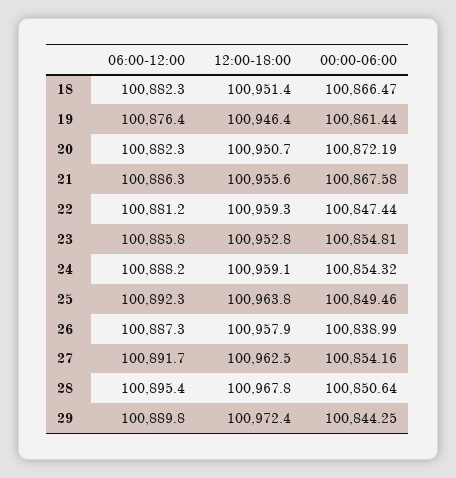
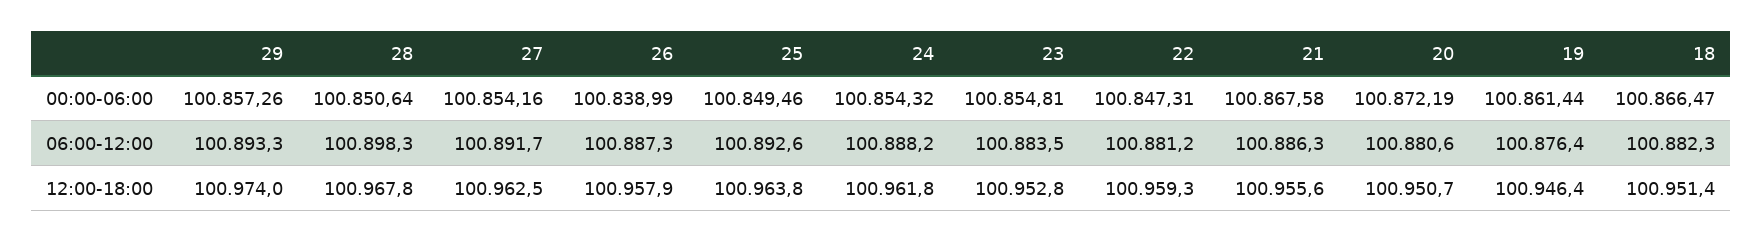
  {
    "06:00-12:00": {
      "18": 100882.3,
      "19": 100876.4,
-     "20": 100882.3,
+     "20": 100880.6,
      "21": 100886.3,
      "22": 100881.2,
-     "23": 100885.8,
+     "23": 100883.5,
      "24": 100888.2,
-     "25": 100892.3,
+     "25": 100892.6,
      "26": 100887.3,
      "27": 100891.7,
-     "28": 100895.4,
+     "28": 100898.3,
-     "29": 100889.8
+     "29": 100893.3
    },
    "12:00-18:00": {
      "18": 100951.4,
      "19": 100946.4,
      "20": 100950.7,
      "21": 100955.6,
      "22": 100959.3,
      "23": 100952.8,
-     "24": 100959.1,
+     "24": 100961.8,
      "25": 100963.8,
      "26": 100957.9,
      "27": 100962.5,
      "28": 100967.8,
-     "29": 100972.4
+     "29": 100974
    },
    "00:00-06:00": {
      "18": 100866.47,
      "19": 100861.44,
      "20": 100872.19,
      "21": 100867.58,
-     "22": 100847.44,
+     "22": 100847.31,
      "23": 100854.81,
      "24": 100854.32,
      "25": 100849.46,
      "26": 100838.99,
      "27": 100854.16,
      "28": 100850.64,
-     "29": 100844.25
+     "29": 100857.26
    }
  }

